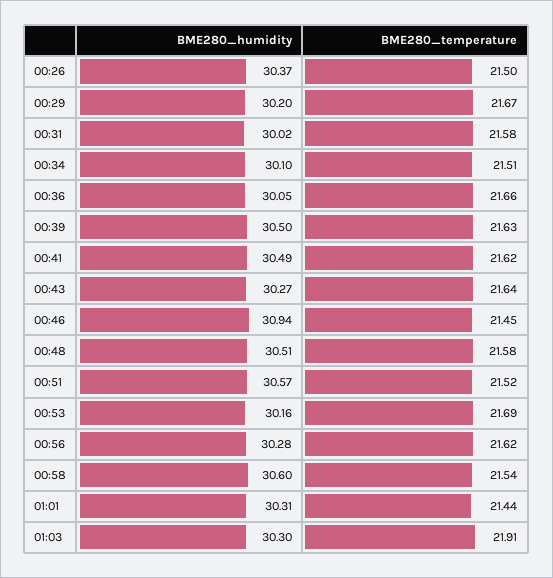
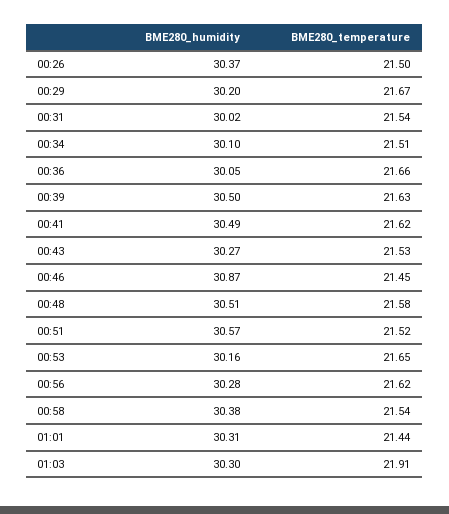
  {
    "BME280_humidity": {
      "00:26": 30.37,
      "00:29": 30.2,
      "00:31": 30.02,
      "00:34": 30.1,
      "00:36": 30.05,
      "00:39": 30.5,
      "00:41": 30.49,
      "00:43": 30.27,
-     "00:46": 30.94,
+     "00:46": 30.87,
      "00:48": 30.51,
      "00:51": 30.57,
      "00:53": 30.16,
      "00:56": 30.28,
-     "00:58": 30.6,
+     "00:58": 30.38,
      "01:01": 30.31,
      "01:03": 30.3
    },
    "BME280_temperature": {
      "00:26": 21.5,
      "00:29": 21.67,
-     "00:31": 21.58,
+     "00:31": 21.54,
      "00:34": 21.51,
      "00:36": 21.66,
      "00:39": 21.63,
      "00:41": 21.62,
-     "00:43": 21.64,
+     "00:43": 21.53,
      "00:46": 21.45,
      "00:48": 21.58,
      "00:51": 21.52,
-     "00:53": 21.69,
+     "00:53": 21.65,
      "00:56": 21.62,
      "00:58": 21.54,
      "01:01": 21.44,
      "01:03": 21.91
    }
  }

